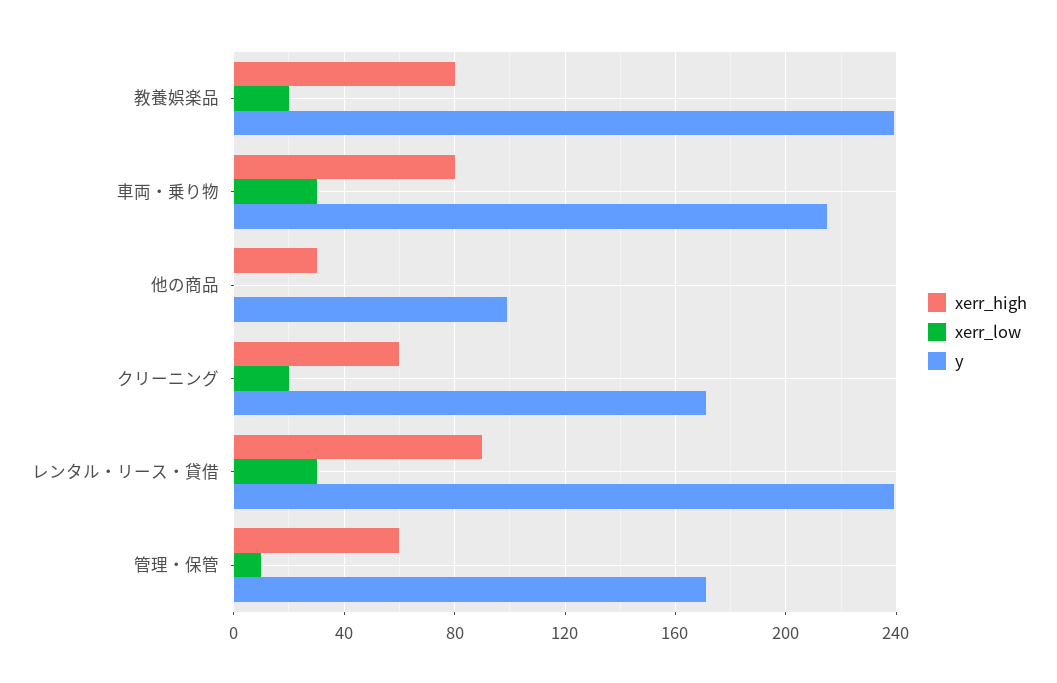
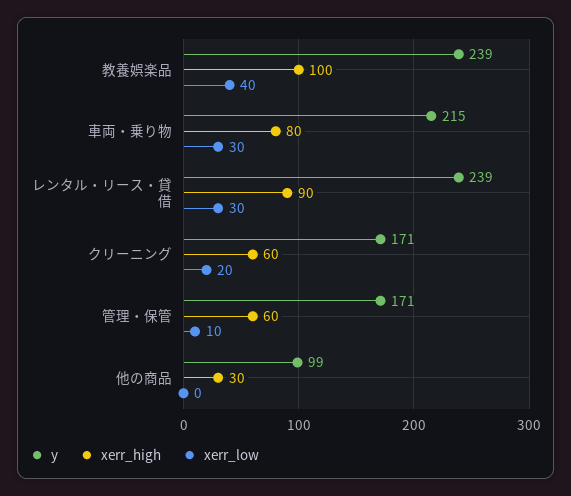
  {
    "xerr_high": {
-     "教養娯楽品": 80,
+     "教養娯楽品": 100,
      "車両・乗り物": 80,
      "他の商品": 30,
      "クリーニング": 60,
      "レンタル・リース・貸借": 90,
      "管理・保管": 60
    },
    "xerr_low": {
-     "教養娯楽品": 20,
+     "教養娯楽品": 40,
      "車両・乗り物": 30,
      "他の商品": 0,
      "クリーニング": 20,
      "レンタル・リース・貸借": 30,
      "管理・保管": 10
    },
    "y": {
      "教養娯楽品": 239,
      "車両・乗り物": 215,
      "他の商品": 99,
      "クリーニング": 171,
      "レンタル・リース・貸借": 239,
      "管理・保管": 171
    }
  }

